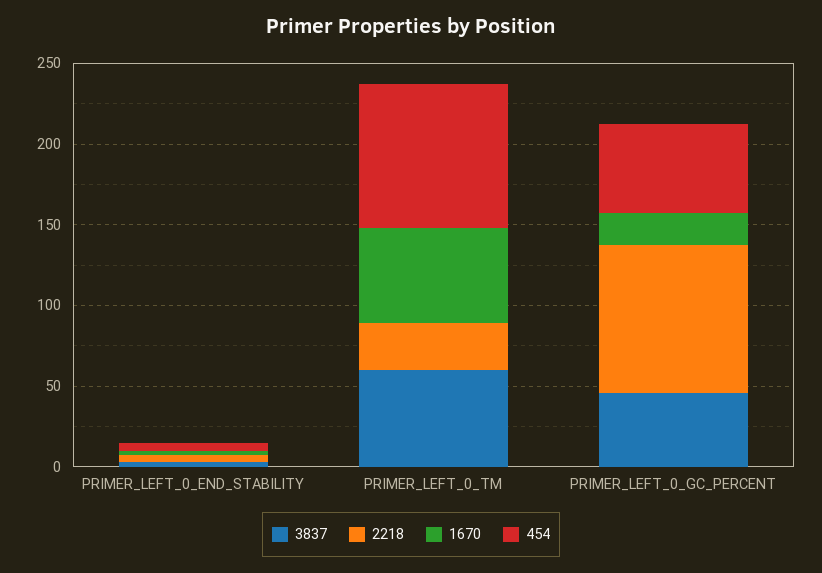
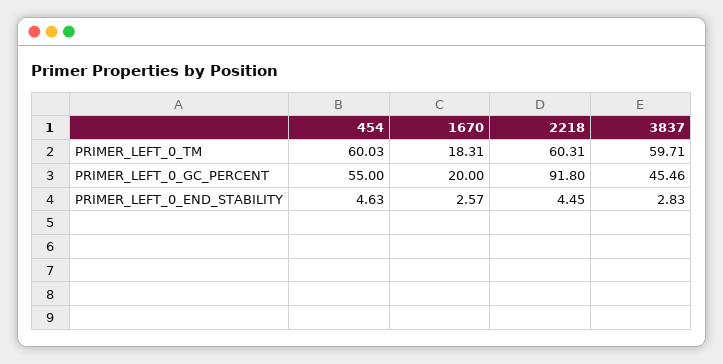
  {
    "3837": {
      "PRIMER_LEFT_0_END_STABILITY": 2.83,
      "PRIMER_LEFT_0_TM": 59.71,
      "PRIMER_LEFT_0_GC_PERCENT": 45.46
    },
    "2218": {
      "PRIMER_LEFT_0_END_STABILITY": 4.45,
-     "PRIMER_LEFT_0_TM": 30,
+     "PRIMER_LEFT_0_TM": 60.31,
      "PRIMER_LEFT_0_GC_PERCENT": 91.8
    },
    "1670": {
      "PRIMER_LEFT_0_END_STABILITY": 2.57,
-     "PRIMER_LEFT_0_TM": 60,
+     "PRIMER_LEFT_0_TM": 18.31,
      "PRIMER_LEFT_0_GC_PERCENT": 20
    },
    "454": {
      "PRIMER_LEFT_0_END_STABILITY": 4.63,
-     "PRIMER_LEFT_0_TM": 90,
+     "PRIMER_LEFT_0_TM": 60.03,
      "PRIMER_LEFT_0_GC_PERCENT": 55
    }
  }

